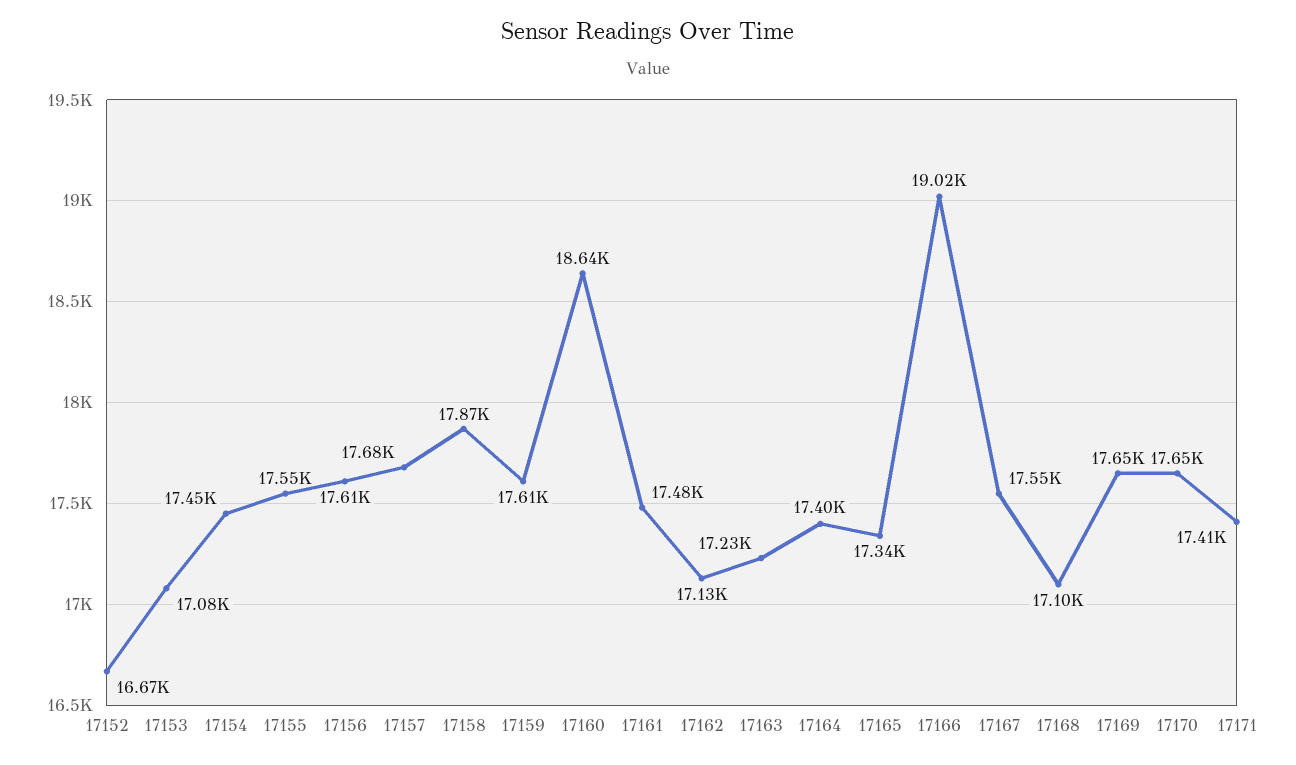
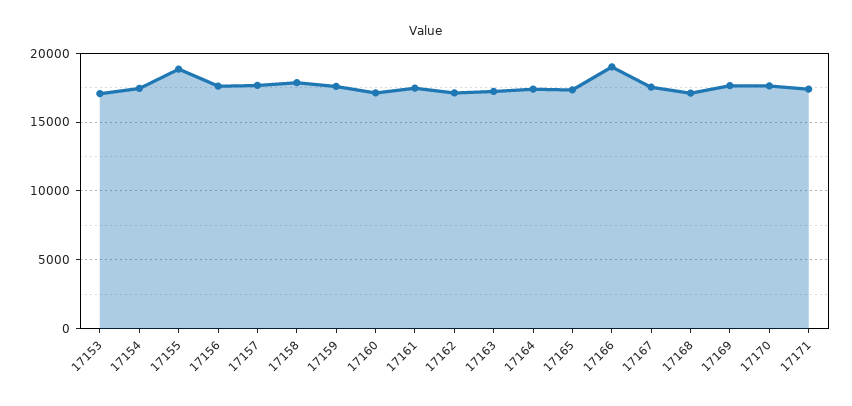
  {
-   "17152": 16670,
    "17153": 17080,
    "17154": 17450,
-   "17155": 17550,
+   "17155": 19000,
    "17156": 17610,
    "17157": 17680,
    "17158": 17870,
    "17159": 17610,
-   "17160": 18640,
+   "17160": 17000,
    "17161": 17480,
    "17162": 17130,
    "17163": 17230,
    "17164": 17400,
    "17165": 17340,
    "17166": 19020,
    "17167": 17550,
    "17168": 17100,
    "17169": 17650,
    "17170": 17650,
    "17171": 17410
  }

